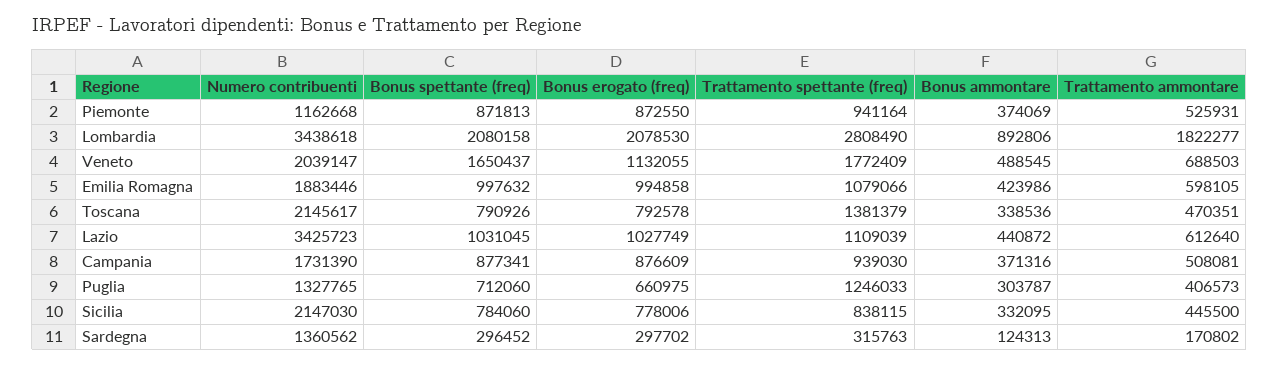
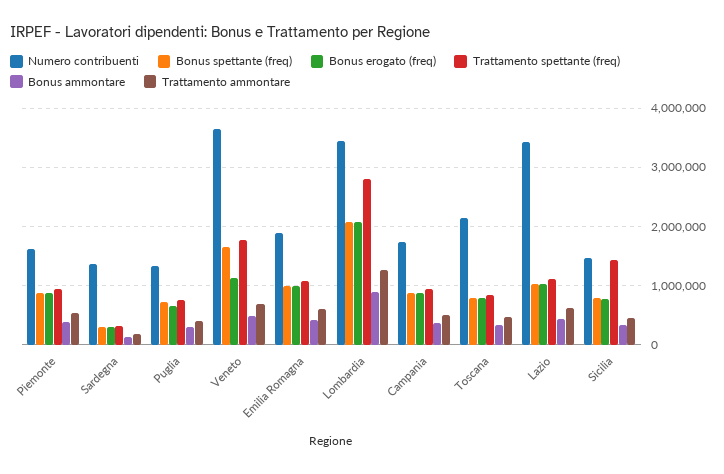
  {
    "Numero contribuenti": {
-     "Piemonte": 1162668,
+     "Piemonte": 1600000,
      "Lombardia": 3438618,
-     "Veneto": 2039147,
+     "Veneto": 3600000,
      "Emilia Romagna": 1883446,
      "Toscana": 2145617,
      "Lazio": 3425723,
      "Campania": 1731390,
      "Puglia": 1327765,
-     "Sicilia": 2147030,
+     "Sicilia": 1400000,
      "Sardegna": 1360562
    },
    "Bonus spettante (freq)": {
      "Piemonte": 871813,
      "Lombardia": 2080158,
      "Veneto": 1650437,
      "Emilia Romagna": 997632,
      "Toscana": 790926,
      "Lazio": 1031045,
      "Campania": 877341,
      "Puglia": 712060,
      "Sicilia": 784060,
      "Sardegna": 296452
    },
    "Bonus erogato (freq)": {
      "Piemonte": 872550,
      "Lombardia": 2078530,
      "Veneto": 1132055,
      "Emilia Romagna": 994858,
      "Toscana": 792578,
      "Lazio": 1027749,
      "Campania": 876609,
      "Puglia": 660975,
      "Sicilia": 778006,
      "Sardegna": 297702
    },
    "Trattamento spettante (freq)": {
      "Piemonte": 941164,
      "Lombardia": 2808490,
      "Veneto": 1772409,
      "Emilia Romagna": 1079066,
-     "Toscana": 1381379,
+     "Toscana": 800000,
      "Lazio": 1109039,
      "Campania": 939030,
-     "Puglia": 1246033,
+     "Puglia": 800000,
-     "Sicilia": 838115,
+     "Sicilia": 1400000,
      "Sardegna": 315763
    },
    "Bonus ammontare": {
      "Piemonte": 374069,
      "Lombardia": 892806,
      "Veneto": 488545,
      "Emilia Romagna": 423986,
      "Toscana": 338536,
      "Lazio": 440872,
      "Campania": 371316,
      "Puglia": 303787,
      "Sicilia": 332095,
      "Sardegna": 124313
    },
    "Trattamento ammontare": {
      "Piemonte": 525931,
-     "Lombardia": 1822277,
+     "Lombardia": 1200000,
      "Veneto": 688503,
      "Emilia Romagna": 598105,
      "Toscana": 470351,
      "Lazio": 612640,
      "Campania": 508081,
      "Puglia": 406573,
      "Sicilia": 445500,
      "Sardegna": 170802
    }
  }

